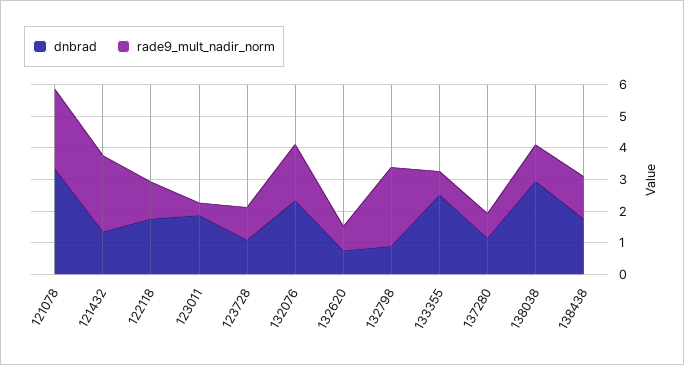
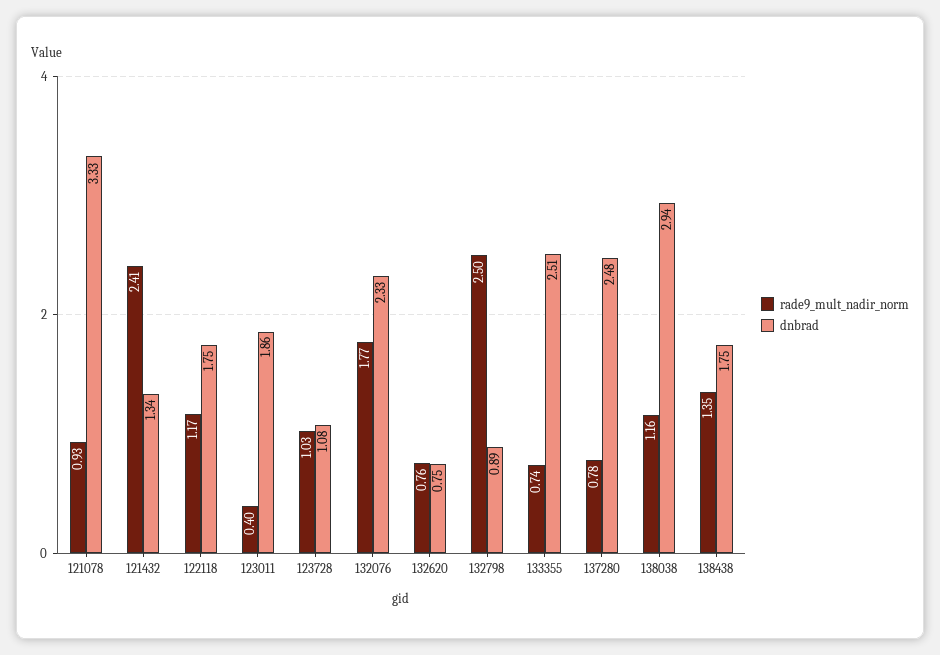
  {
    "dnbrad": {
      "121078": 3.33,
      "121432": 1.34,
      "122118": 1.75,
      "123011": 1.86,
      "123728": 1.08,
      "132076": 2.33,
      "132620": 0.75,
      "132798": 0.89,
      "133355": 2.51,
-     "137280": 1,
+     "137280": 2.48,
      "138038": 2.94,
      "138438": 1.75
    },
    "rade9_mult_nadir_norm": {
-     "121078": 2.5,
+     "121078": 0.93,
      "121432": 2.41,
      "122118": 1.17,
      "123011": 0.4,
      "123728": 1.03,
      "132076": 1.77,
      "132620": 0.76,
      "132798": 2.5,
      "133355": 0.74,
      "137280": 0.78,
      "138038": 1.16,
      "138438": 1.35
    }
  }

